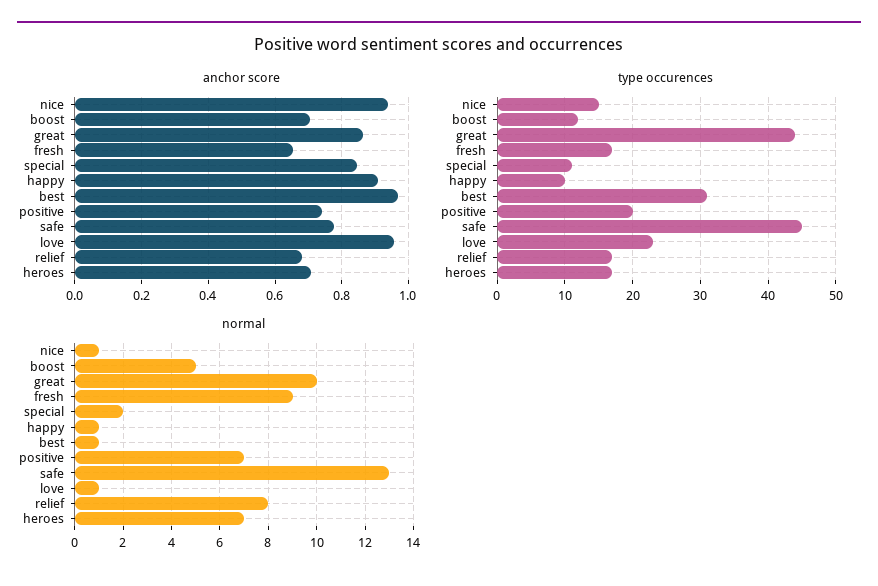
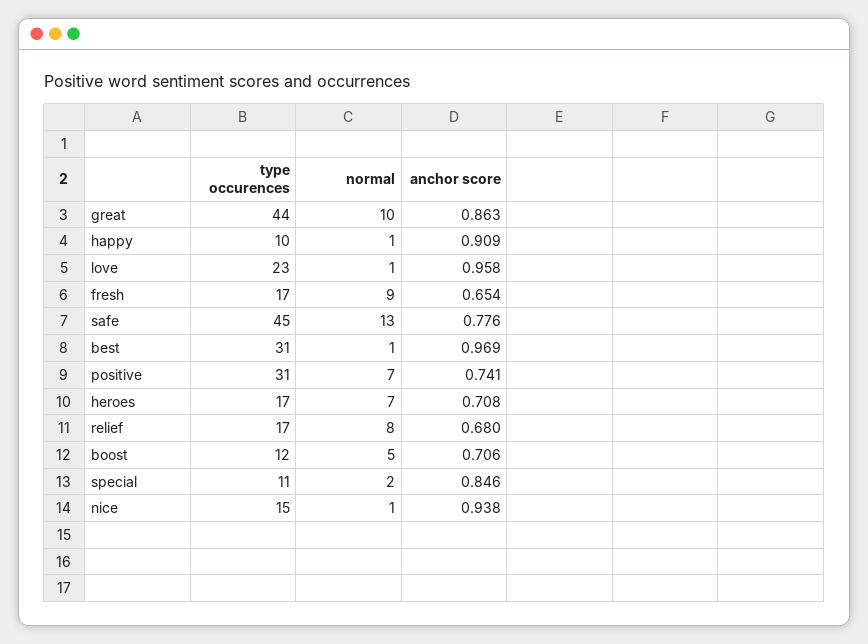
  {
    "anchor score": {
      "nice": 0.938,
      "boost": 0.706,
      "great": 0.863,
      "fresh": 0.654,
      "special": 0.846,
      "happy": 0.909,
      "best": 0.969,
      "positive": 0.741,
      "safe": 0.776,
      "love": 0.958,
      "relief": 0.68,
      "heroes": 0.708
    },
    "type occurences": {
      "nice": 15,
      "boost": 12,
      "great": 44,
      "fresh": 17,
      "special": 11,
      "happy": 10,
      "best": 31,
-     "positive": 20,
+     "positive": 31,
      "safe": 45,
      "love": 23,
      "relief": 17,
      "heroes": 17
    },
    "normal": {
      "nice": 1,
      "boost": 5,
      "great": 10,
      "fresh": 9,
      "special": 2,
      "happy": 1,
      "best": 1,
      "positive": 7,
      "safe": 13,
      "love": 1,
      "relief": 8,
      "heroes": 7
    }
  }

